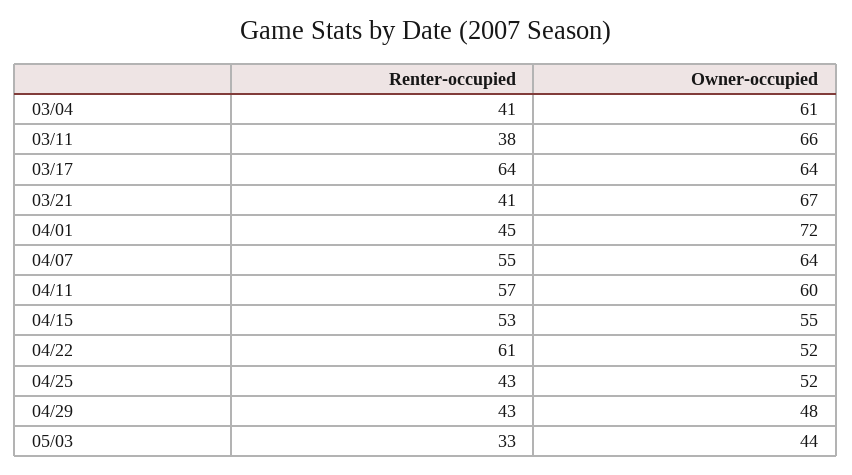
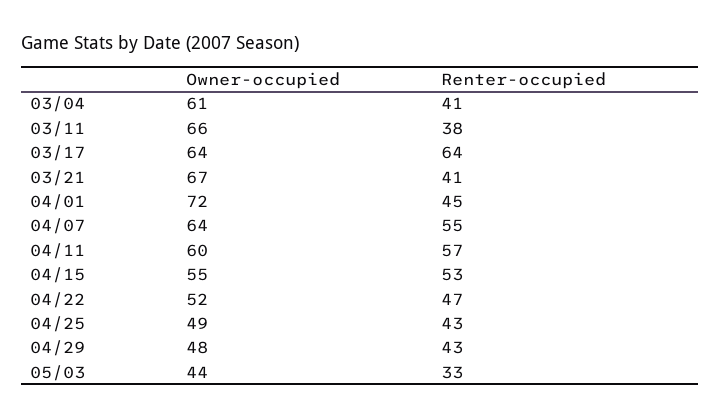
  {
    "Renter-occupied": {
      "03/04": 41,
      "03/11": 38,
      "03/17": 64,
      "03/21": 41,
      "04/01": 45,
      "04/07": 55,
      "04/11": 57,
      "04/15": 53,
-     "04/22": 61,
+     "04/22": 47,
      "04/25": 43,
      "04/29": 43,
      "05/03": 33
    },
    "Owner-occupied": {
      "03/04": 61,
      "03/11": 66,
      "03/17": 64,
      "03/21": 67,
      "04/01": 72,
      "04/07": 64,
      "04/11": 60,
      "04/15": 55,
      "04/22": 52,
-     "04/25": 52,
+     "04/25": 49,
      "04/29": 48,
      "05/03": 44
    }
  }

